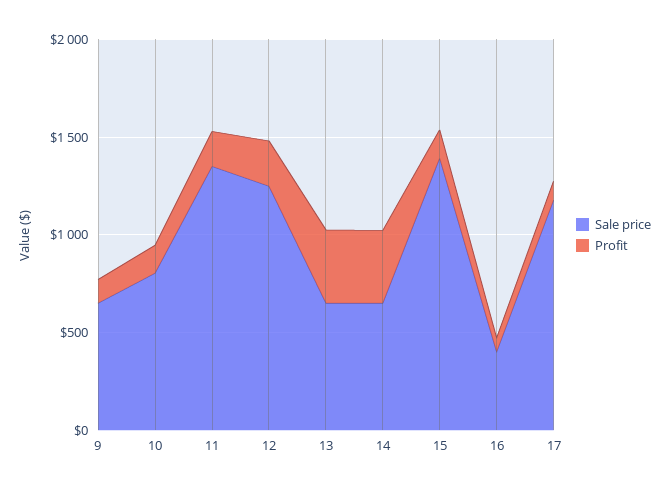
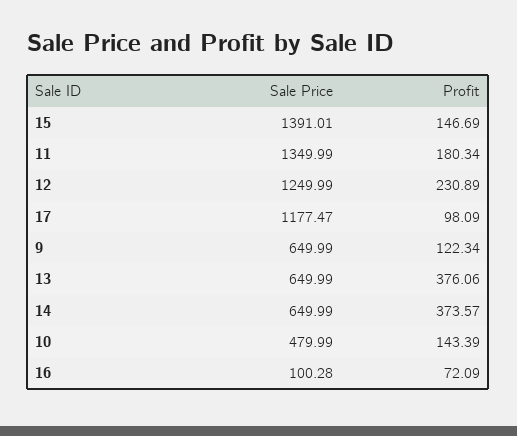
  {
    "Sale price": {
      "9": 649.99,
-     "10": 800,
+     "10": 479.99,
      "11": 1349.99,
      "12": 1249.99,
      "13": 649.99,
      "14": 649.99,
      "15": 1391.01,
-     "16": 400,
+     "16": 100.28,
      "17": 1177.47
    },
    "Profit": {
      "9": 122.34,
      "10": 143.39,
      "11": 180.34,
      "12": 230.89,
      "13": 376.06,
      "14": 373.57,
      "15": 146.69,
      "16": 72.09,
      "17": 98.09
    }
  }

